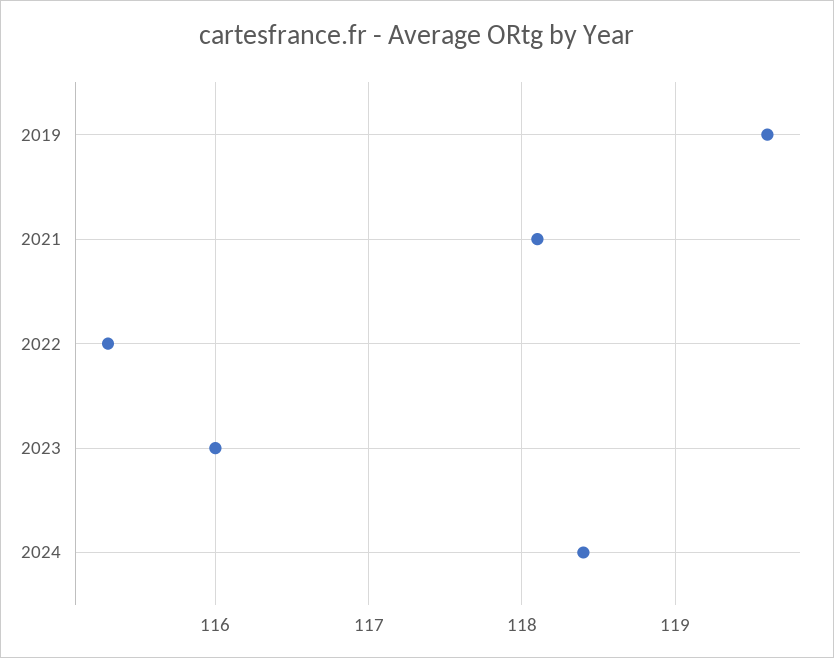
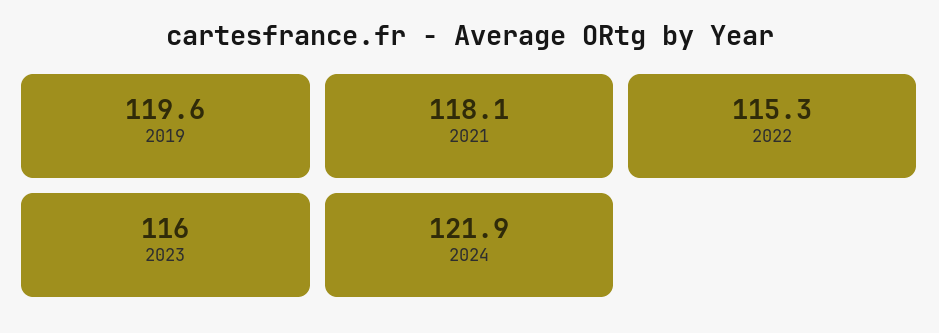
  {
    "2019": 119.6,
    "2021": 118.1,
    "2022": 115.3,
    "2023": 116,
-   "2024": 118.4
+   "2024": 121.9
  }

